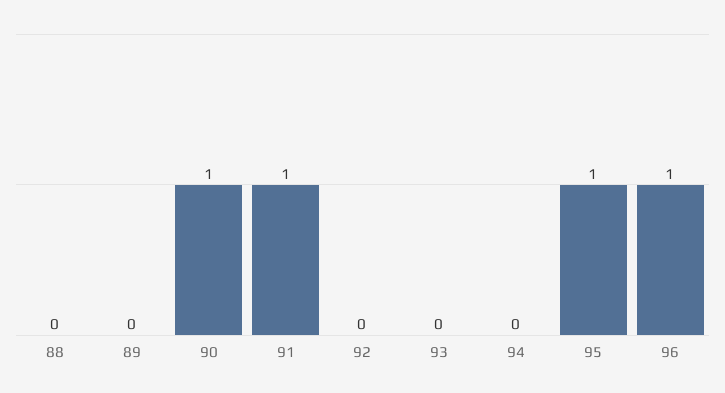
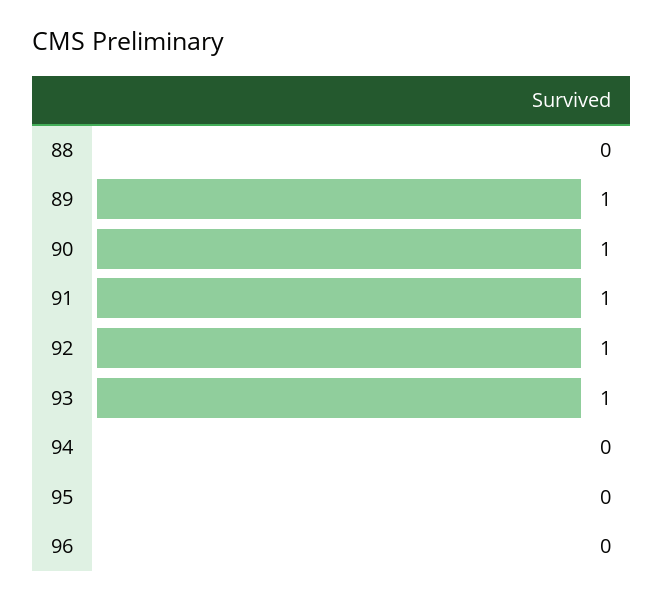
  {
    "88": 0,
-   "89": 0,
+   "89": 1,
    "90": 1,
    "91": 1,
-   "92": 0,
+   "92": 1,
-   "93": 0,
+   "93": 1,
    "94": 0,
-   "95": 1,
+   "95": 0,
-   "96": 1
+   "96": 0
  }

